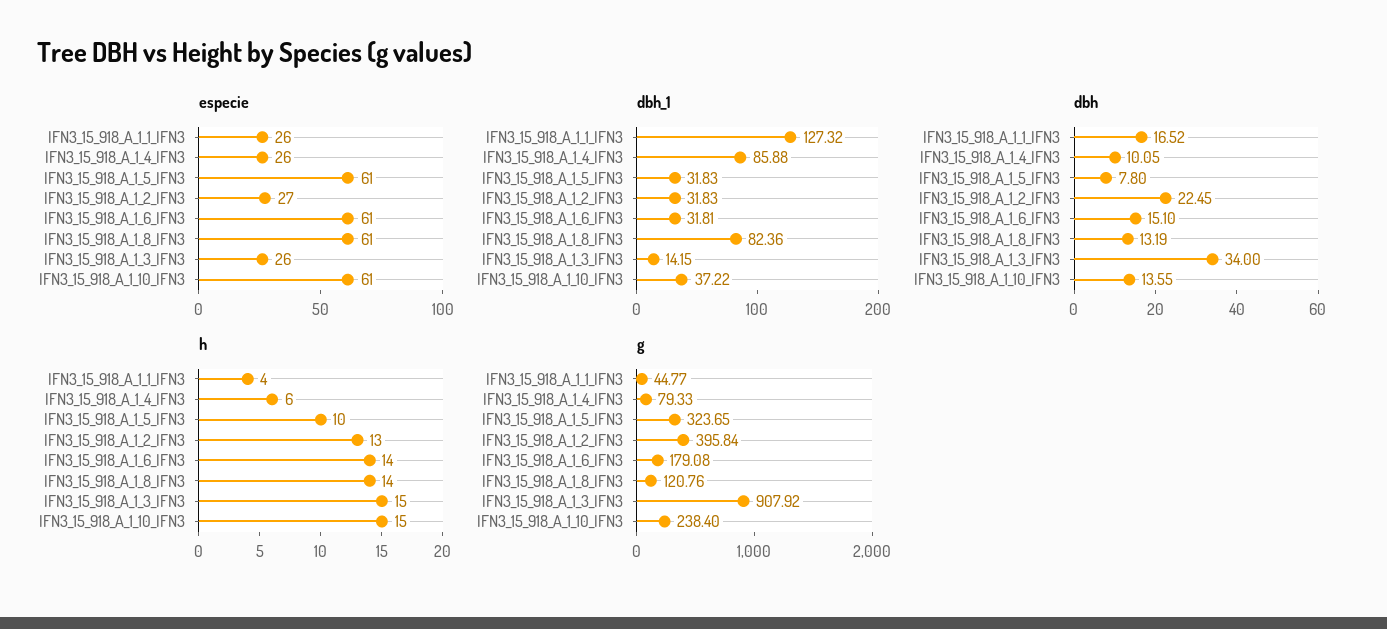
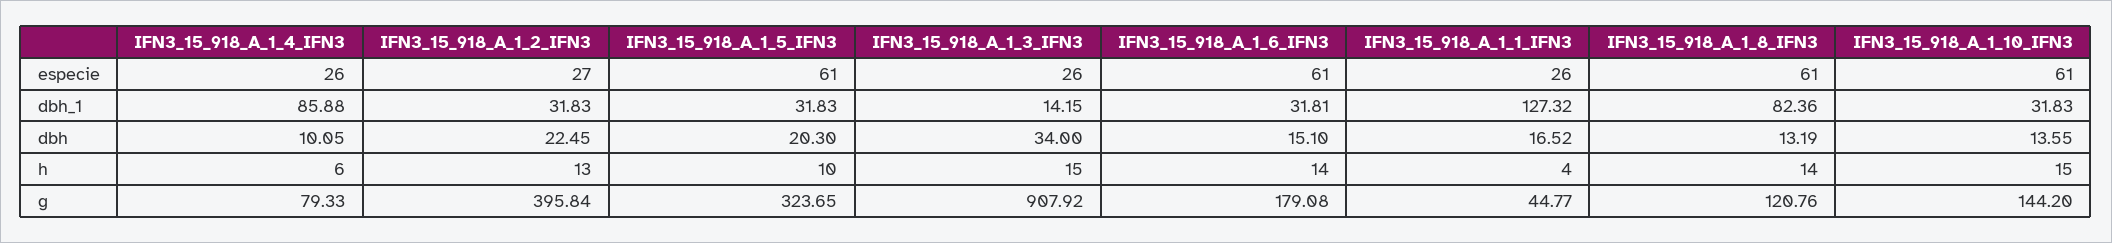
  {
    "especie": {
      "IFN3_15_918_A_1_1_IFN3": 26,
      "IFN3_15_918_A_1_4_IFN3": 26,
      "IFN3_15_918_A_1_5_IFN3": 61,
      "IFN3_15_918_A_1_2_IFN3": 27,
      "IFN3_15_918_A_1_6_IFN3": 61,
      "IFN3_15_918_A_1_8_IFN3": 61,
      "IFN3_15_918_A_1_3_IFN3": 26,
      "IFN3_15_918_A_1_10_IFN3": 61
    },
    "dbh_1": {
      "IFN3_15_918_A_1_1_IFN3": 127.32,
      "IFN3_15_918_A_1_4_IFN3": 85.88,
      "IFN3_15_918_A_1_5_IFN3": 31.83,
      "IFN3_15_918_A_1_2_IFN3": 31.83,
      "IFN3_15_918_A_1_6_IFN3": 31.81,
      "IFN3_15_918_A_1_8_IFN3": 82.36,
      "IFN3_15_918_A_1_3_IFN3": 14.15,
-     "IFN3_15_918_A_1_10_IFN3": 37.22
+     "IFN3_15_918_A_1_10_IFN3": 31.83
    },
    "dbh": {
      "IFN3_15_918_A_1_1_IFN3": 16.52,
      "IFN3_15_918_A_1_4_IFN3": 10.05,
-     "IFN3_15_918_A_1_5_IFN3": 7.8,
+     "IFN3_15_918_A_1_5_IFN3": 20.3,
      "IFN3_15_918_A_1_2_IFN3": 22.45,
      "IFN3_15_918_A_1_6_IFN3": 15.1,
      "IFN3_15_918_A_1_8_IFN3": 13.19,
      "IFN3_15_918_A_1_3_IFN3": 34,
      "IFN3_15_918_A_1_10_IFN3": 13.55
    },
    "h": {
      "IFN3_15_918_A_1_1_IFN3": 4,
      "IFN3_15_918_A_1_4_IFN3": 6,
      "IFN3_15_918_A_1_5_IFN3": 10,
      "IFN3_15_918_A_1_2_IFN3": 13,
      "IFN3_15_918_A_1_6_IFN3": 14,
      "IFN3_15_918_A_1_8_IFN3": 14,
      "IFN3_15_918_A_1_3_IFN3": 15,
      "IFN3_15_918_A_1_10_IFN3": 15
    },
    "g": {
      "IFN3_15_918_A_1_1_IFN3": 44.77,
      "IFN3_15_918_A_1_4_IFN3": 79.33,
      "IFN3_15_918_A_1_5_IFN3": 323.65,
      "IFN3_15_918_A_1_2_IFN3": 395.84,
      "IFN3_15_918_A_1_6_IFN3": 179.08,
      "IFN3_15_918_A_1_8_IFN3": 120.76,
      "IFN3_15_918_A_1_3_IFN3": 907.92,
-     "IFN3_15_918_A_1_10_IFN3": 238.4
+     "IFN3_15_918_A_1_10_IFN3": 144.2
    }
  }

